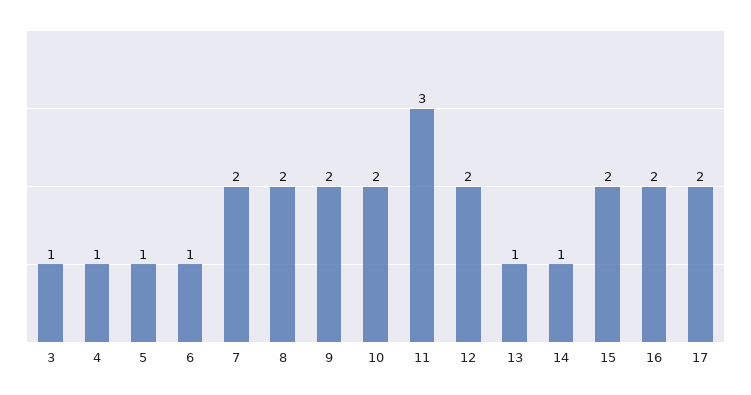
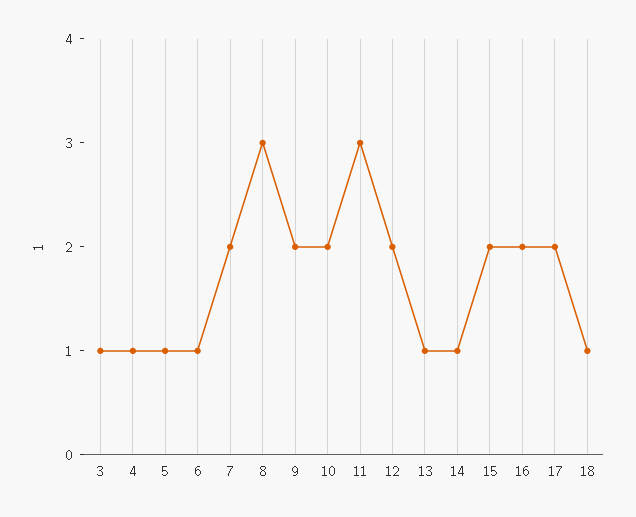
  {
    "3": 1,
    "4": 1,
    "5": 1,
    "6": 1,
    "7": 2,
-   "8": 2,
+   "8": 3,
    "9": 2,
    "10": 2,
    "11": 3,
    "12": 2,
    "13": 1,
    "14": 1,
    "15": 2,
    "16": 2,
-   "17": 2
+   "17": 2,
+   "18": 1
  }

